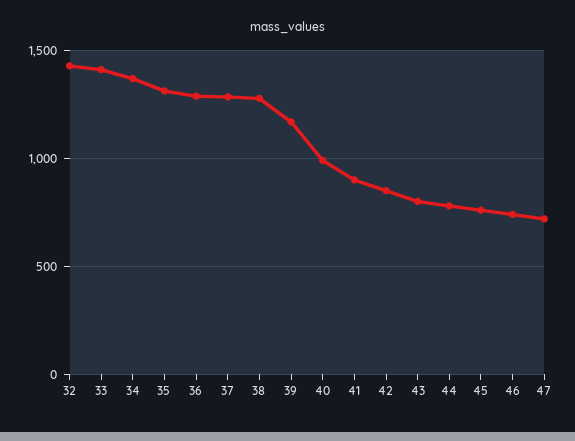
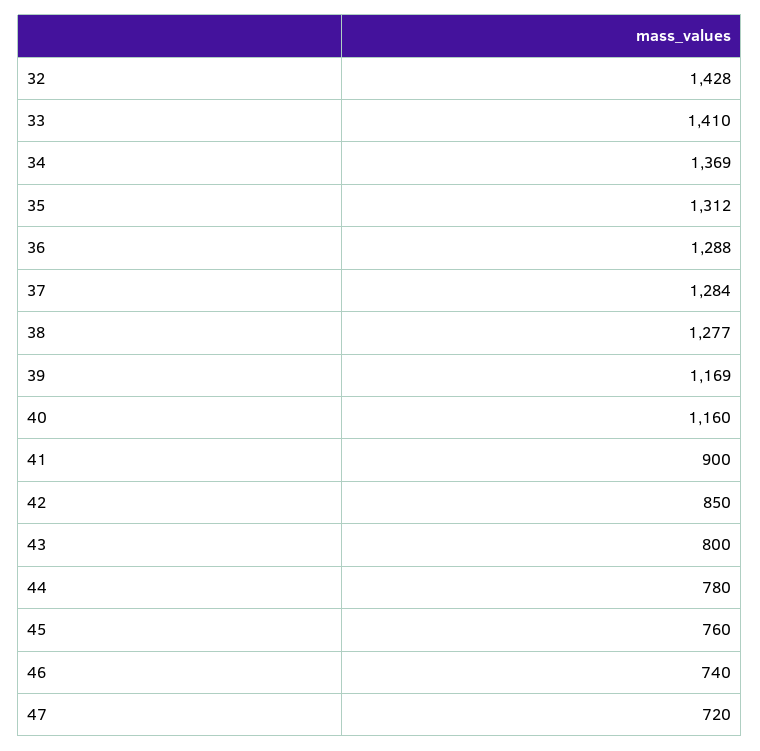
  {
    "32": 1428,
    "33": 1410,
    "34": 1369,
    "35": 1312,
    "36": 1288,
    "37": 1284,
    "38": 1277,
    "39": 1169,
-   "40": 1000,
+   "40": 1160,
    "41": 900,
    "42": 850,
    "43": 800,
    "44": 780,
    "45": 760,
    "46": 740,
    "47": 720
  }

